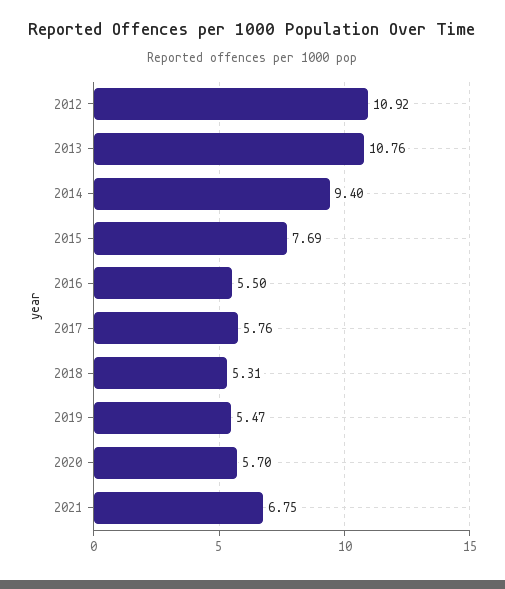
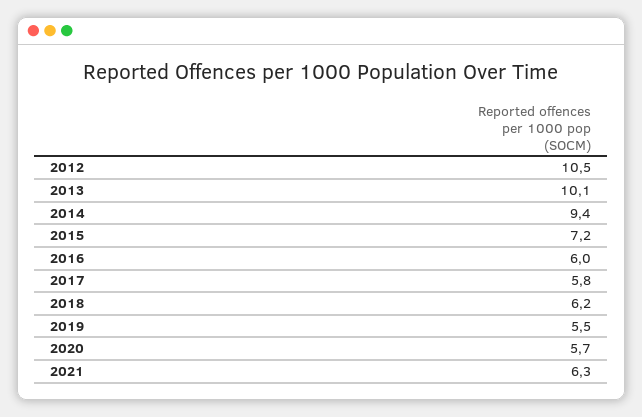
  {
-   "2012": 10.92,
+   "2012": 10.5,
-   "2013": 10.76,
+   "2013": 10.1,
    "2014": 9.4,
-   "2015": 7.69,
+   "2015": 7.2,
-   "2016": 5.5,
+   "2016": 6,
    "2017": 5.76,
-   "2018": 5.31,
+   "2018": 6.2,
    "2019": 5.47,
    "2020": 5.7,
-   "2021": 6.75
+   "2021": 6.3
  }

